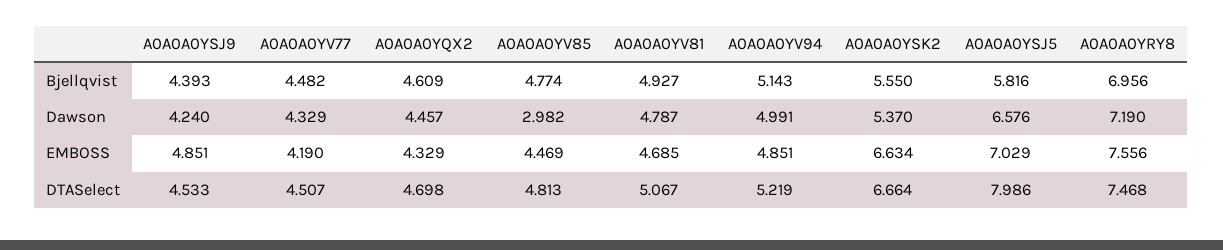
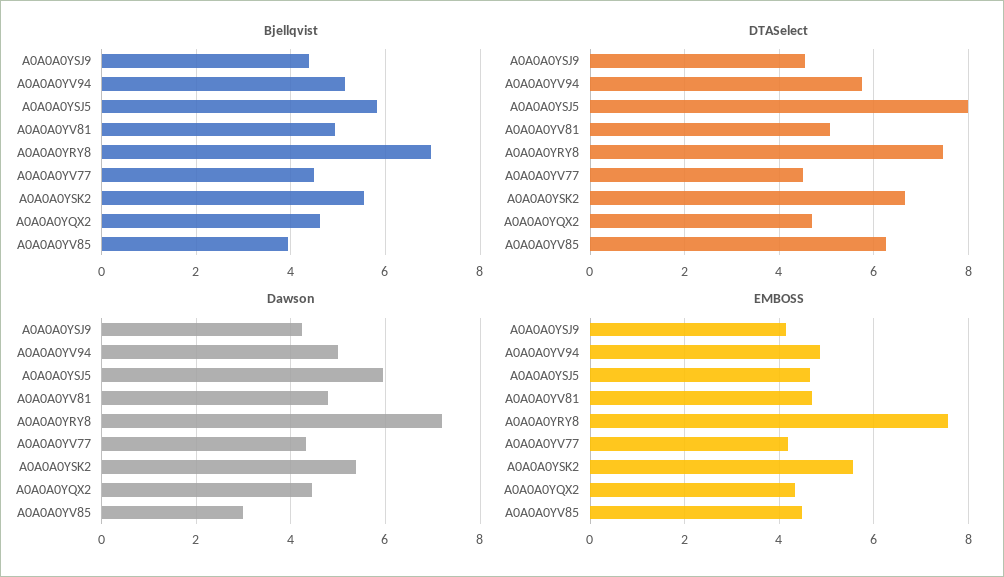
  {
    "Bjellqvist": {
      "A0A0A0YSJ9": 4.393,
      "A0A0A0YV77": 4.482,
      "A0A0A0YQX2": 4.609,
-     "A0A0A0YV85": 4.774,
+     "A0A0A0YV85": 4,
      "A0A0A0YV81": 4.927,
      "A0A0A0YV94": 5.143,
      "A0A0A0YSK2": 5.55,
      "A0A0A0YSJ5": 5.816,
      "A0A0A0YRY8": 6.956
    },
    "Dawson": {
      "A0A0A0YSJ9": 4.24,
      "A0A0A0YV77": 4.329,
      "A0A0A0YQX2": 4.457,
      "A0A0A0YV85": 2.982,
      "A0A0A0YV81": 4.787,
      "A0A0A0YV94": 4.991,
      "A0A0A0YSK2": 5.37,
-     "A0A0A0YSJ5": 6.576,
+     "A0A0A0YSJ5": 6,
      "A0A0A0YRY8": 7.19
    },
    "EMBOSS": {
-     "A0A0A0YSJ9": 4.851,
+     "A0A0A0YSJ9": 4.2,
      "A0A0A0YV77": 4.19,
      "A0A0A0YQX2": 4.329,
      "A0A0A0YV85": 4.469,
      "A0A0A0YV81": 4.685,
      "A0A0A0YV94": 4.851,
-     "A0A0A0YSK2": 6.634,
+     "A0A0A0YSK2": 5.6,
-     "A0A0A0YSJ5": 7.029,
+     "A0A0A0YSJ5": 4.6,
      "A0A0A0YRY8": 7.556
    },
    "DTASelect": {
      "A0A0A0YSJ9": 4.533,
      "A0A0A0YV77": 4.507,
      "A0A0A0YQX2": 4.698,
-     "A0A0A0YV85": 4.813,
+     "A0A0A0YV85": 6.2,
      "A0A0A0YV81": 5.067,
-     "A0A0A0YV94": 5.219,
+     "A0A0A0YV94": 5.8,
      "A0A0A0YSK2": 6.664,
      "A0A0A0YSJ5": 7.986,
      "A0A0A0YRY8": 7.468
    }
  }

